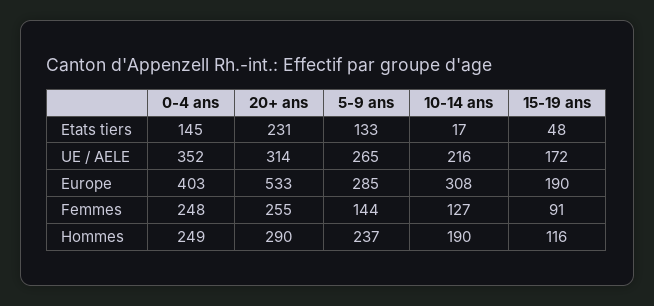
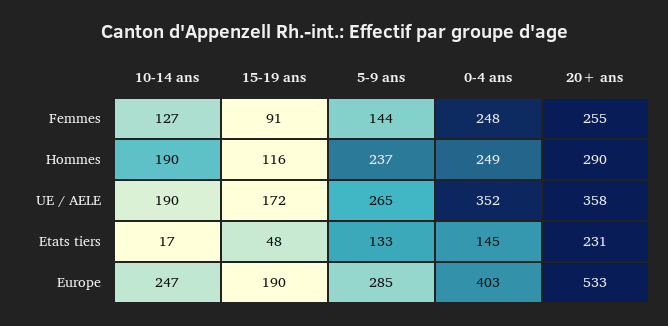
  {
    "0-4 ans": {
      "Etats tiers": 145,
      "UE / AELE": 352,
      "Europe": 403,
      "Femmes": 248,
      "Hommes": 249
    },
    "20+ ans": {
      "Etats tiers": 231,
-     "UE / AELE": 314,
+     "UE / AELE": 358,
      "Europe": 533,
      "Femmes": 255,
      "Hommes": 290
    },
    "5-9 ans": {
      "Etats tiers": 133,
      "UE / AELE": 265,
      "Europe": 285,
      "Femmes": 144,
      "Hommes": 237
    },
    "10-14 ans": {
      "Etats tiers": 17,
-     "UE / AELE": 216,
+     "UE / AELE": 190,
-     "Europe": 308,
+     "Europe": 247,
      "Femmes": 127,
      "Hommes": 190
    },
    "15-19 ans": {
      "Etats tiers": 48,
      "UE / AELE": 172,
      "Europe": 190,
      "Femmes": 91,
      "Hommes": 116
    }
  }

